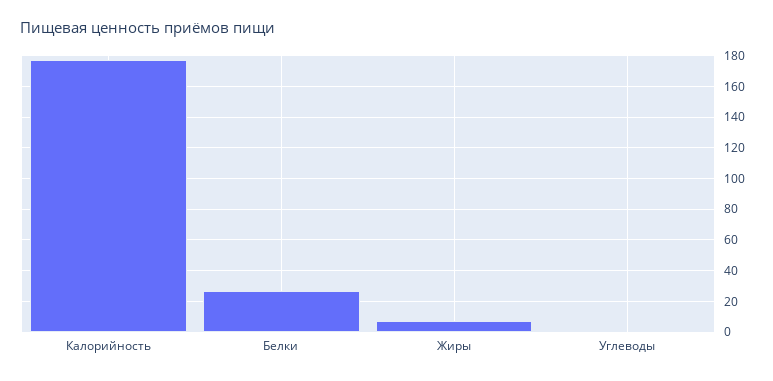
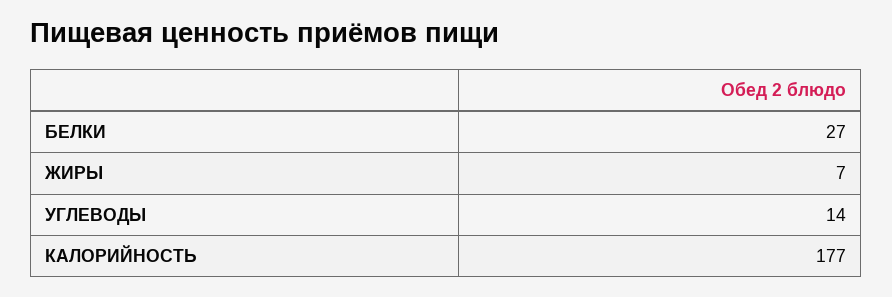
  {
    "Калорийность": 177,
    "Белки": 27,
    "Жиры": 7,
-   "Углеводы": 0
+   "Углеводы": 14
  }

